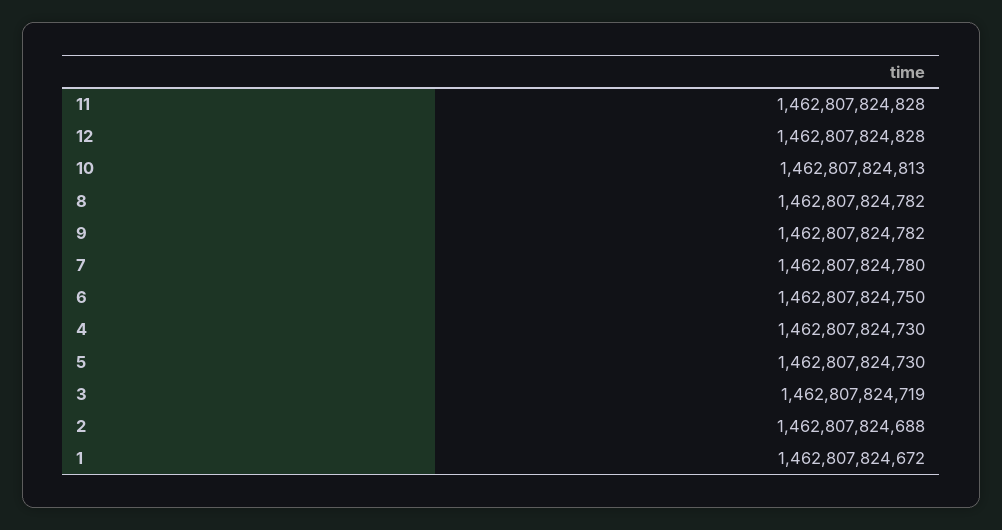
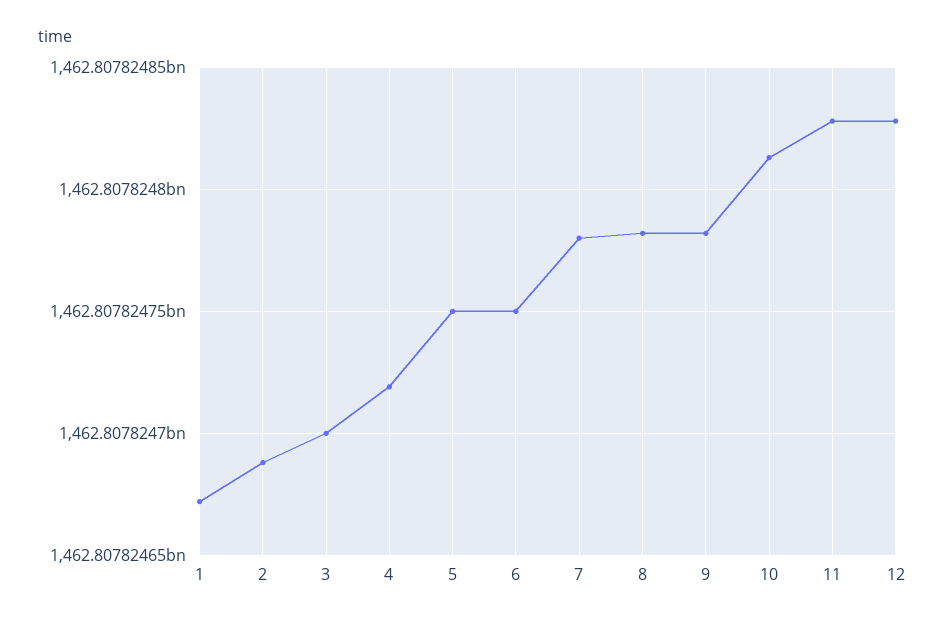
  {
    "11": 1462807824828,
    "12": 1462807824828,
    "10": 1462807824813,
    "8": 1462807824782,
    "9": 1462807824782,
    "7": 1462807824780,
    "6": 1462807824750,
-   "4": 1462807824730,
+   "4": 1462807824720,
-   "5": 1462807824730,
+   "5": 1462807824750,
-   "3": 1462807824719,
+   "3": 1462807824700,
    "2": 1462807824688,
    "1": 1462807824672
  }

